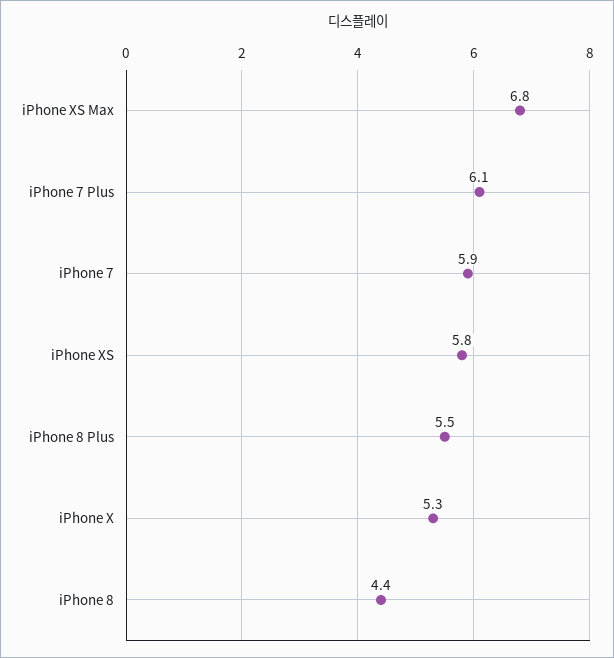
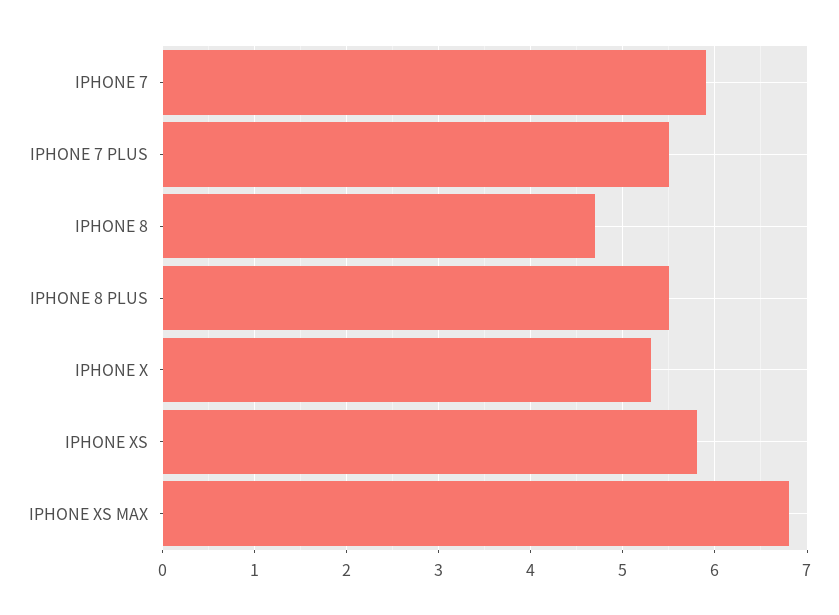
  {
    "iPhone XS Max": 6.8,
-   "iPhone 7 Plus": 6.1,
+   "iPhone 7 Plus": 5.5,
    "iPhone 7": 5.9,
    "iPhone XS": 5.8,
    "iPhone 8 Plus": 5.5,
    "iPhone X": 5.3,
-   "iPhone 8": 4.4
+   "iPhone 8": 4.7
  }

